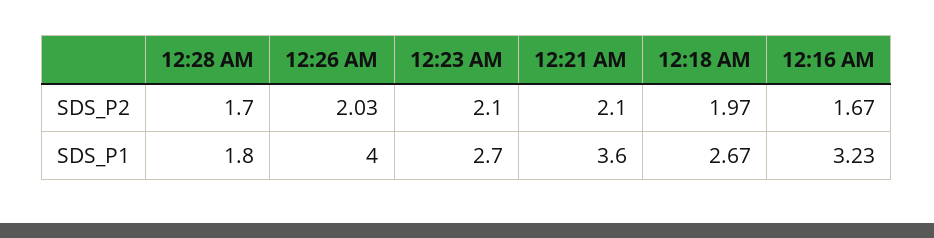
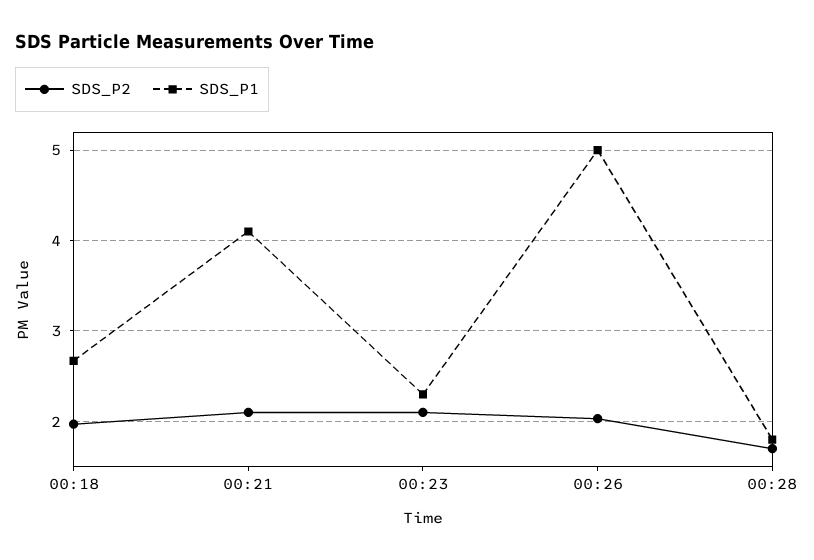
  {
    "SDS_P2": {
      "12:28 AM": 1.7,
      "12:26 AM": 2.03,
      "12:23 AM": 2.1,
      "12:21 AM": 2.1,
-     "12:18 AM": 1.97,
+     "12:18 AM": 1.97
-     "12:16 AM": 1.67
    },
    "SDS_P1": {
      "12:28 AM": 1.8,
-     "12:26 AM": 4,
+     "12:26 AM": 5,
-     "12:23 AM": 2.7,
+     "12:23 AM": 2.3,
-     "12:21 AM": 3.6,
+     "12:21 AM": 4.1,
-     "12:18 AM": 2.67,
+     "12:18 AM": 2.67
-     "12:16 AM": 3.23
    }
  }

